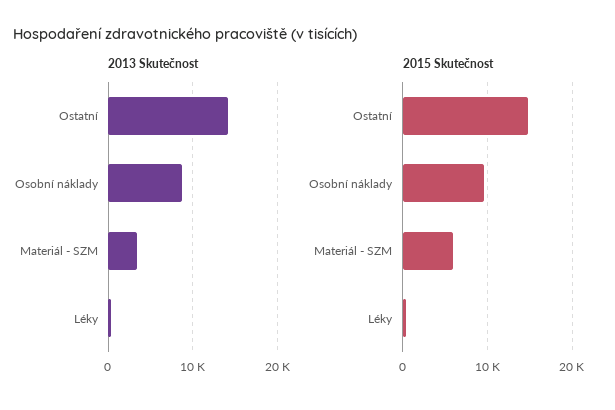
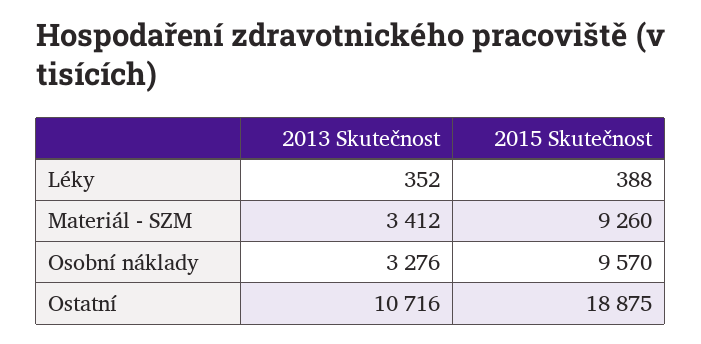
  {
    "2013 Skutečnost": {
-     "Ostatní": 14000,
+     "Ostatní": 10716,
-     "Osobní náklady": 9000,
+     "Osobní náklady": 3276,
      "Materiál - SZM": 3412,
      "Léky": 352
    },
    "2015 Skutečnost": {
-     "Ostatní": 15000,
+     "Ostatní": 18875,
      "Osobní náklady": 9570,
-     "Materiál - SZM": 6000,
+     "Materiál - SZM": 9260,
      "Léky": 388
    }
  }

